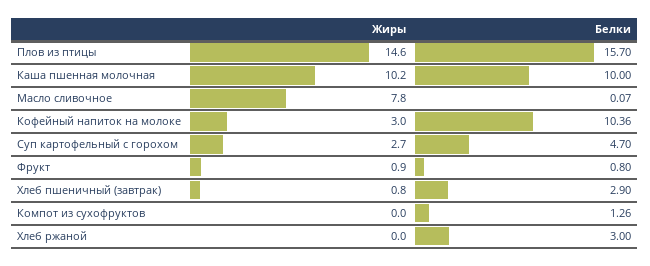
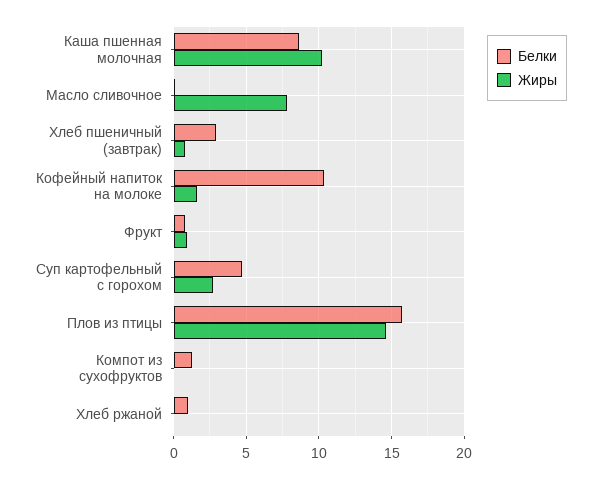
  {
    "Жиры": {
      "Плов из птицы": 14.6,
      "Каша пшенная молочная": 10.2,
      "Масло сливочное": 7.8,
-     "Кофейный напиток на молоке": 3,
+     "Кофейный напиток на молоке": 1.5,
      "Суп картофельный с горохом": 2.7,
      "Фрукт": 0.9,
      "Хлеб пшеничный (завтрак)": 0.8,
      "Компот из сухофруктов": 0,
      "Хлеб ржаной": 0
    },
    "Белки": {
      "Плов из птицы": 15.7,
-     "Каша пшенная молочная": 10,
+     "Каша пшенная молочная": 8.5,
      "Масло сливочное": 0.07,
      "Кофейный напиток на молоке": 10.36,
      "Суп картофельный с горохом": 4.7,
      "Фрукт": 0.8,
      "Хлеб пшеничный (завтрак)": 2.9,
      "Компот из сухофруктов": 1.26,
-     "Хлеб ржаной": 3
+     "Хлеб ржаной": 1
    }
  }

